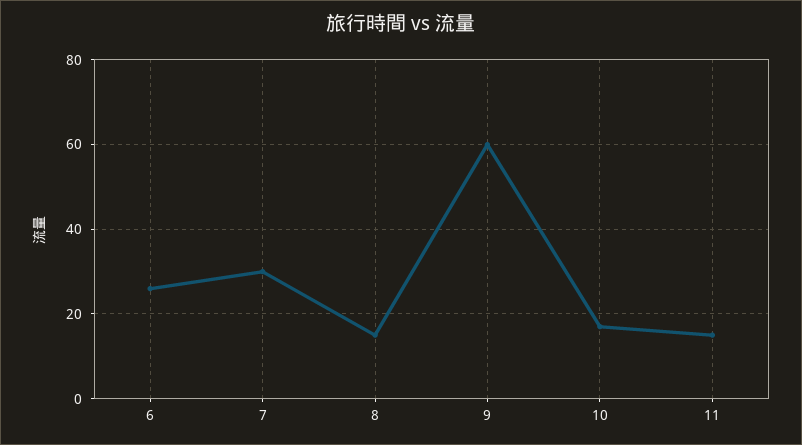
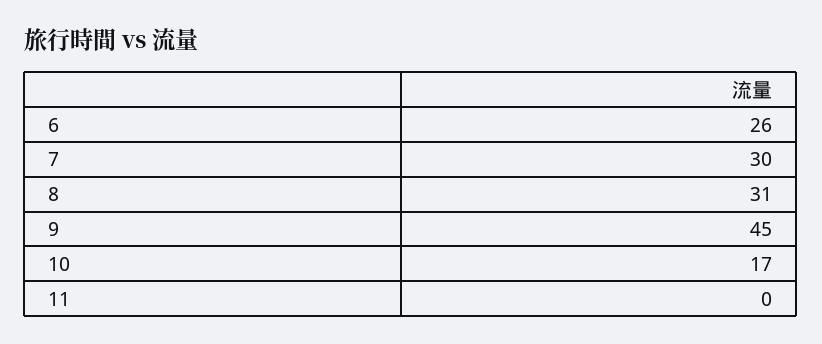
  {
    "6": 26,
    "7": 30,
-   "8": 15,
+   "8": 31,
-   "9": 60,
+   "9": 45,
    "10": 17,
-   "11": 15
+   "11": 0
  }

